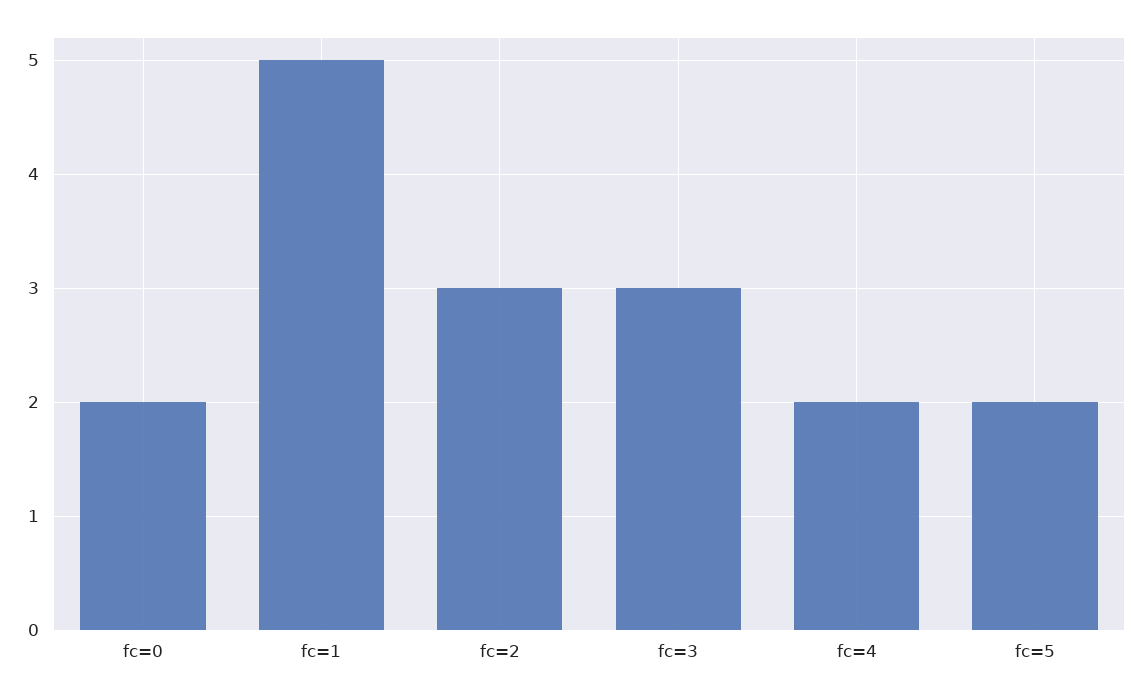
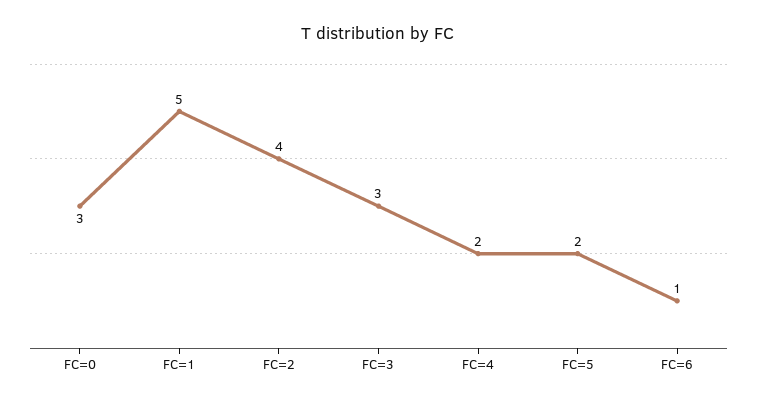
  {
-   "fc=0": 2,
+   "fc=0": 3,
    "fc=1": 5,
-   "fc=2": 3,
+   "fc=2": 4,
    "fc=3": 3,
    "fc=4": 2,
-   "fc=5": 2
+   "fc=5": 2,
+   "FC=6": 1
  }

